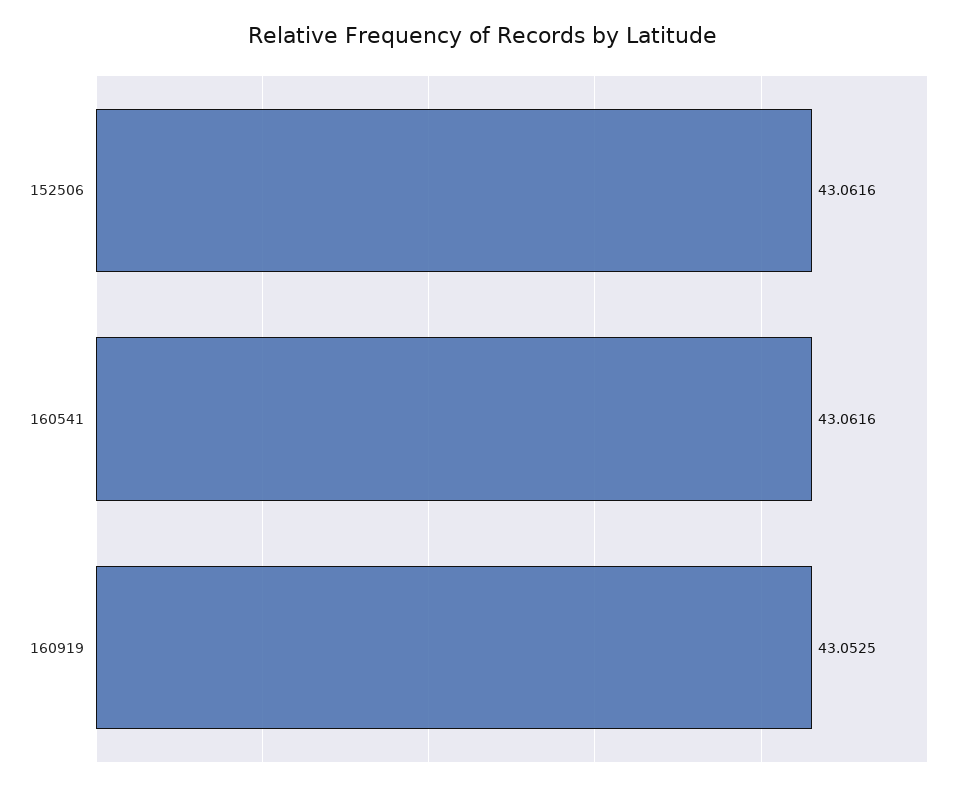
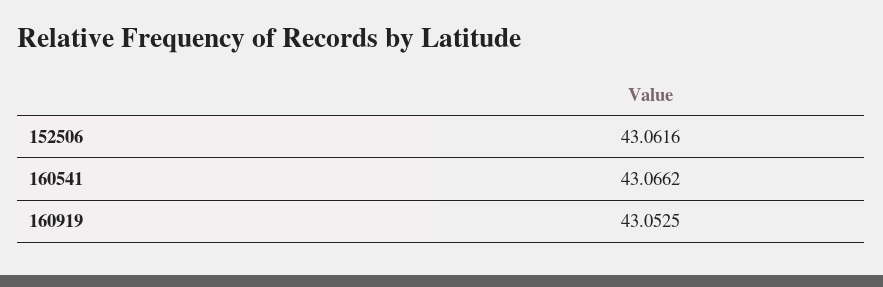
  {
    "152506": 43.0616,
-   "160541": 43.0616,
+   "160541": 43.0662,
    "160919": 43.0525
  }

